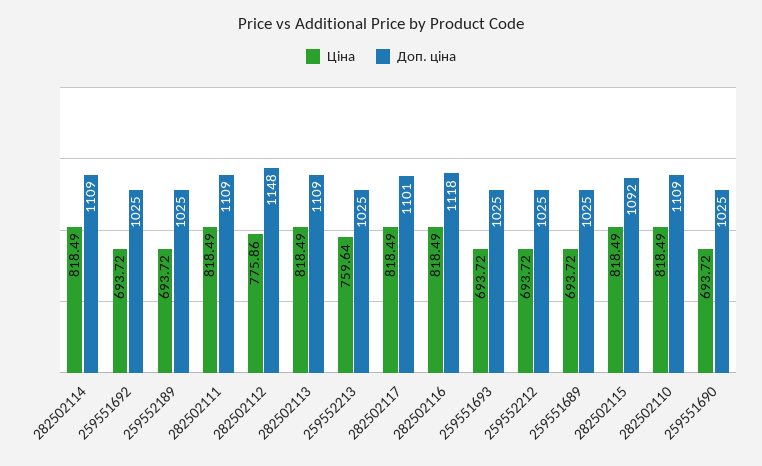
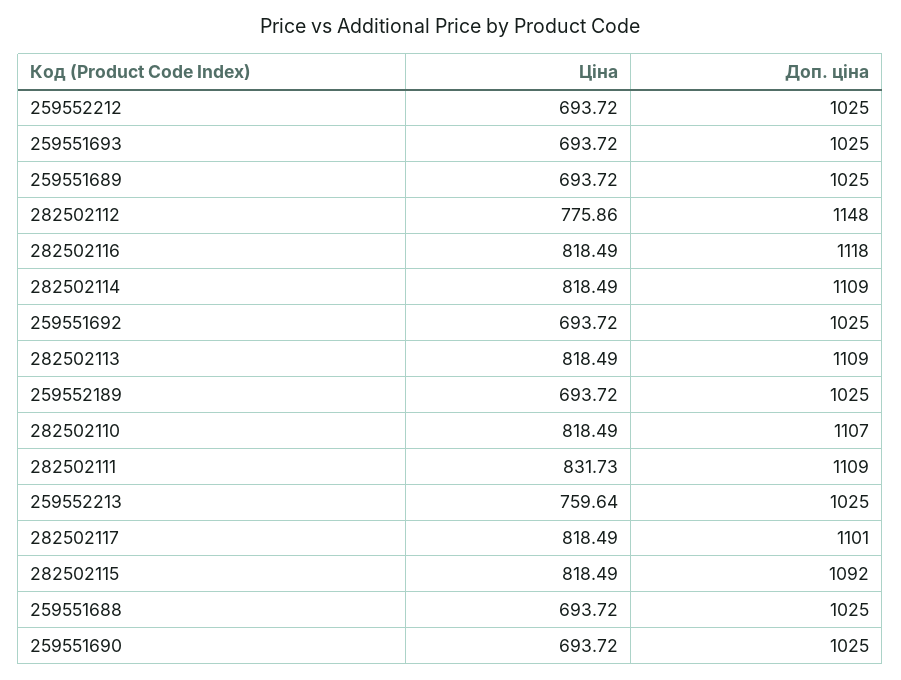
  {
    "Ціна": {
      "282502114": 818.49,
      "259551692": 693.72,
      "259552189": 693.72,
-     "282502111": 818.49,
+     "282502111": 831.73,
      "282502112": 775.86,
      "282502113": 818.49,
      "259552213": 759.64,
      "282502117": 818.49,
      "282502116": 818.49,
      "259551693": 693.72,
      "259552212": 693.72,
      "259551689": 693.72,
      "282502115": 818.49,
      "282502110": 818.49,
-     "259551690": 693.72
+     "259551690": 693.72,
+     "259551688": 693.72
    },
    "Доп. ціна": {
      "282502114": 1109,
      "259551692": 1025,
      "259552189": 1025,
      "282502111": 1109,
      "282502112": 1148,
      "282502113": 1109,
      "259552213": 1025,
      "282502117": 1101,
      "282502116": 1118,
      "259551693": 1025,
      "259552212": 1025,
      "259551689": 1025,
      "282502115": 1092,
-     "282502110": 1109,
+     "282502110": 1107,
-     "259551690": 1025
+     "259551690": 1025,
+     "259551688": 1025
    }
  }

